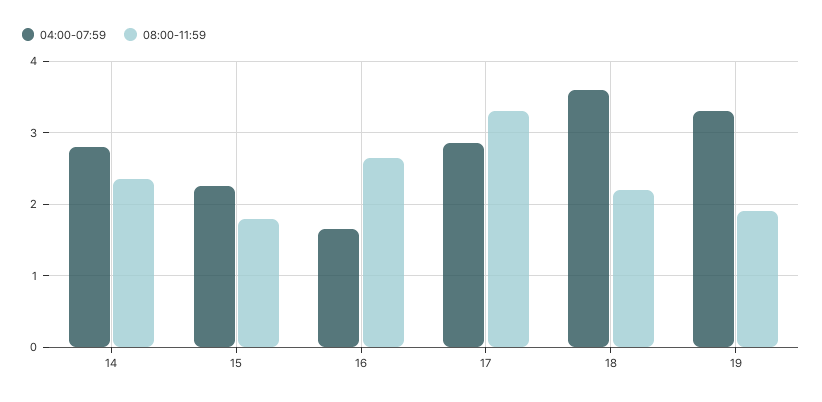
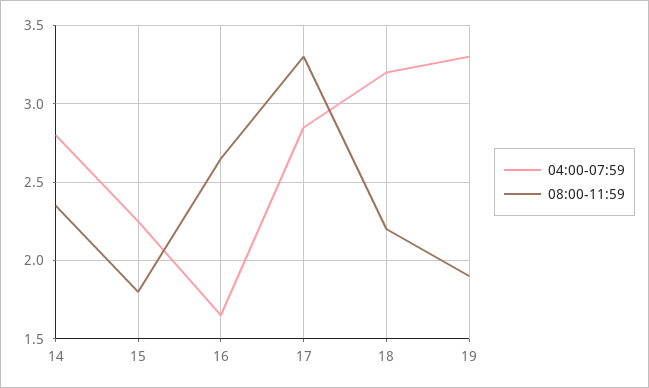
  {
    "04:00-07:59": {
      "14": 2.8,
      "15": 2.25,
      "16": 1.65,
      "17": 2.85,
-     "18": 3.6,
+     "18": 3.2,
      "19": 3.3
    },
    "08:00-11:59": {
      "14": 2.35,
      "15": 1.8,
      "16": 2.65,
      "17": 3.3,
      "18": 2.2,
      "19": 1.9
    }
  }

